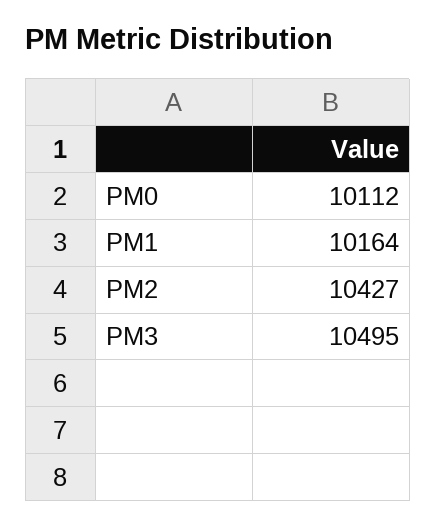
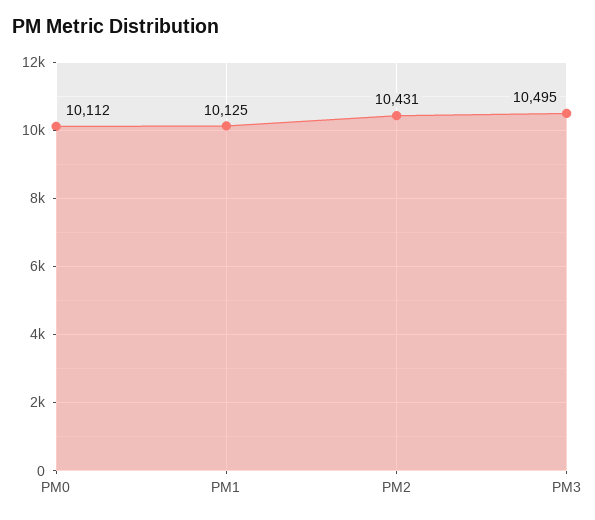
  {
    "PM0": 10112,
-   "PM1": 10164,
+   "PM1": 10125,
-   "PM2": 10427,
+   "PM2": 10431,
    "PM3": 10495
  }

